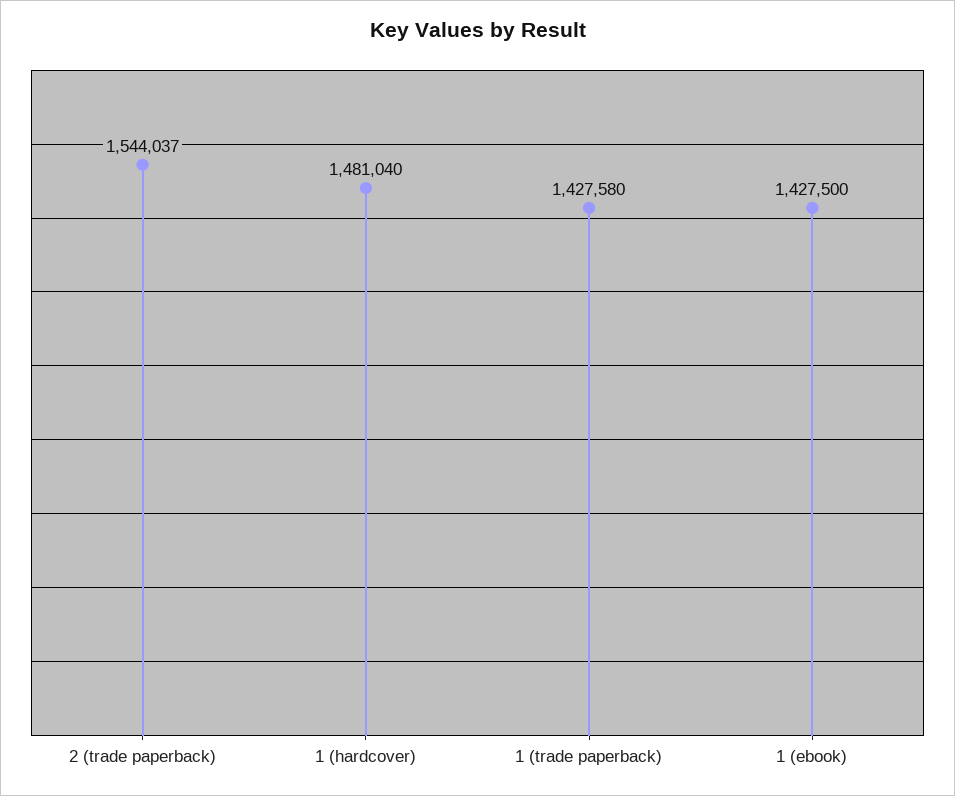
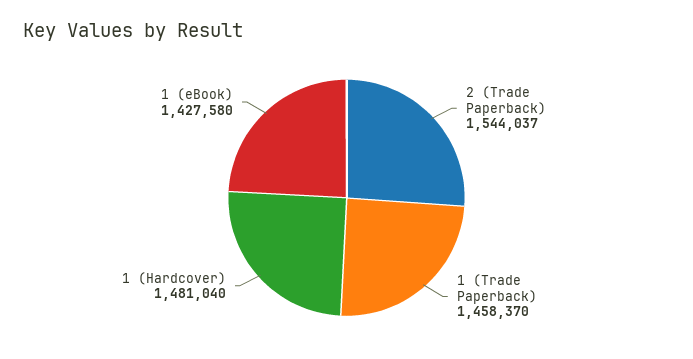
  {
    "2 (trade paperback)": 1544037,
    "1 (hardcover)": 1481040,
-   "1 (trade paperback)": 1427580,
+   "1 (trade paperback)": 1458370,
-   "1 (ebook)": 1427500
+   "1 (ebook)": 1427580
  }

